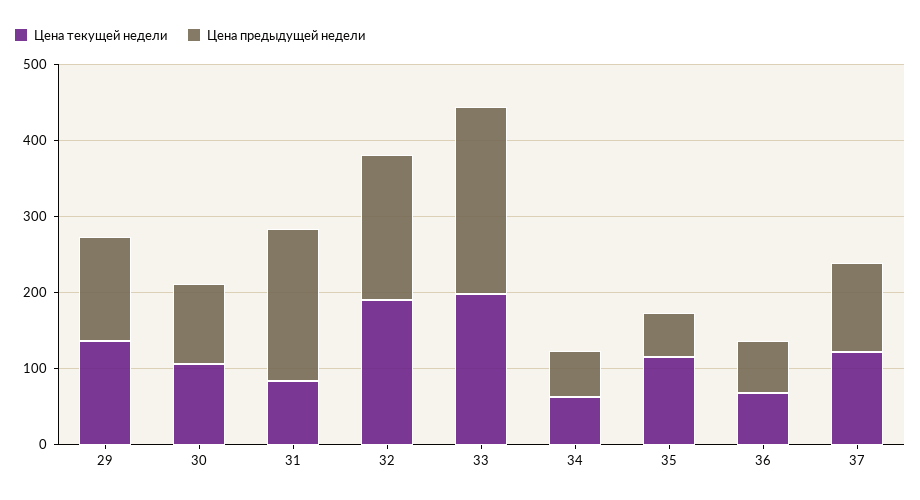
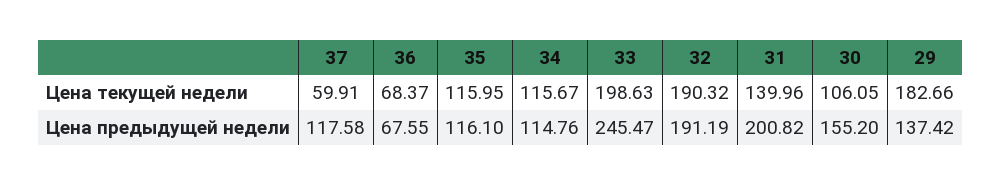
  {
    "Цена текущей недели": {
-     "29": 140,
+     "29": 182.66,
      "30": 106.05,
-     "31": 80,
+     "31": 139.96,
      "32": 190.32,
      "33": 198.63,
-     "34": 60,
+     "34": 115.67,
      "35": 115.95,
      "36": 68.37,
-     "37": 120
+     "37": 59.91
    },
    "Цена предыдущей недели": {
      "29": 137.42,
-     "30": 100,
+     "30": 155.2,
      "31": 200.82,
      "32": 191.19,
      "33": 245.47,
-     "34": 60,
+     "34": 114.76,
-     "35": 60,
+     "35": 116.1,
      "36": 67.55,
      "37": 117.58
    }
  }

